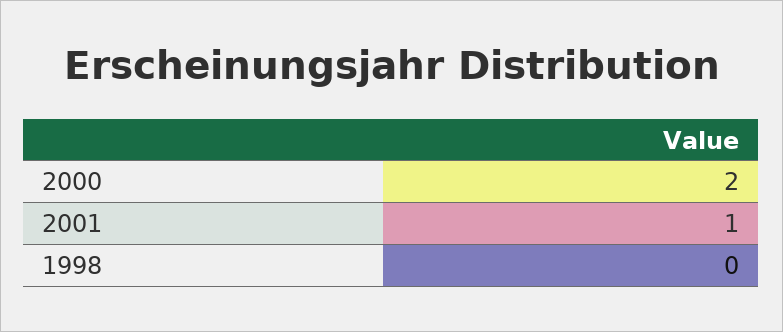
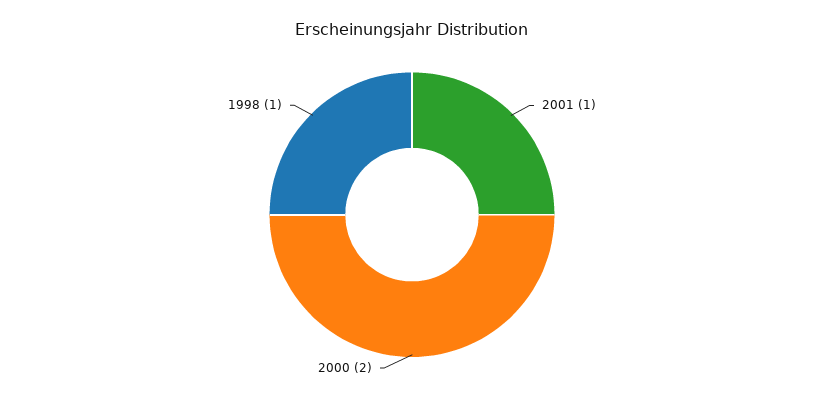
  {
    "2000": 2,
    "2001": 1,
-   "1998": 0
+   "1998": 1
  }

